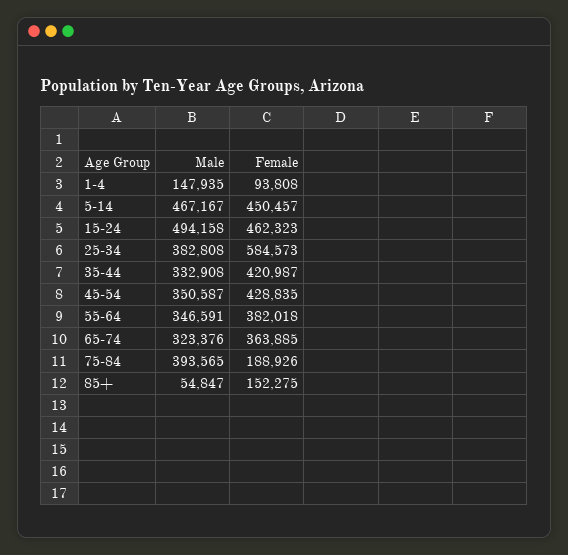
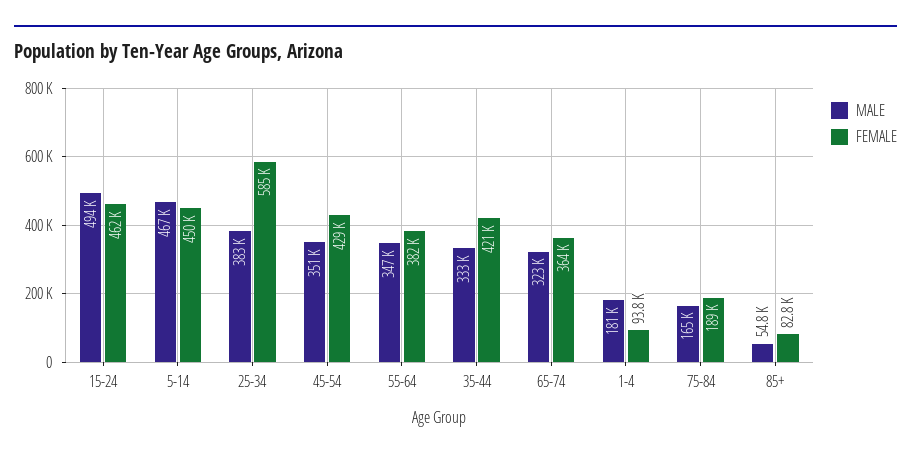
  {
    "Male": {
-     "1-4": 147935,
+     "1-4": 181000,
      "5-14": 467167,
      "15-24": 494158,
      "25-34": 382808,
      "35-44": 332908,
      "45-54": 350587,
      "55-64": 346591,
      "65-74": 323376,
-     "75-84": 393565,
+     "75-84": 165000,
      "85+": 54847
    },
    "Female": {
      "1-4": 93808,
      "5-14": 450457,
      "15-24": 462323,
      "25-34": 584573,
      "35-44": 420987,
      "45-54": 428835,
      "55-64": 382018,
      "65-74": 363885,
      "75-84": 188926,
-     "85+": 152275
+     "85+": 82800
    }
  }

